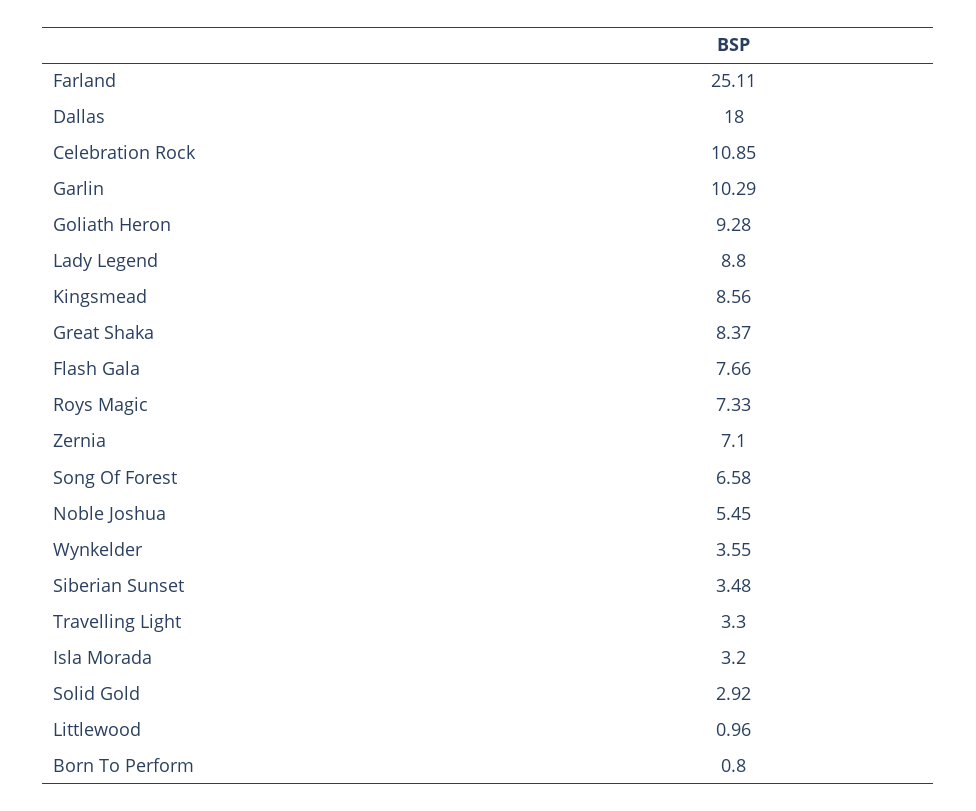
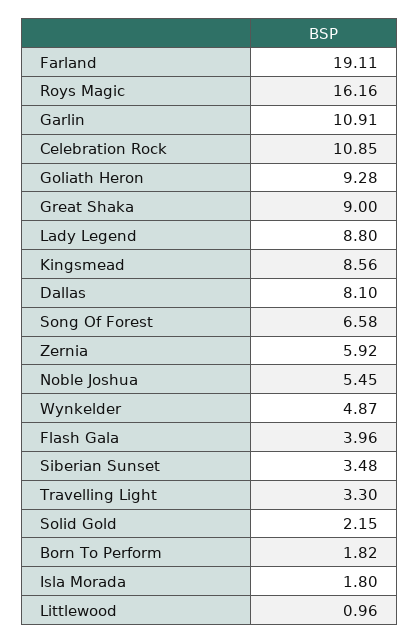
  {
-   "Farland": 25.11,
+   "Farland": 19.11,
-   "Dallas": 18,
+   "Dallas": 8.1,
    "Celebration Rock": 10.85,
-   "Garlin": 10.29,
+   "Garlin": 10.91,
    "Goliath Heron": 9.28,
    "Lady Legend": 8.8,
    "Kingsmead": 8.56,
-   "Great Shaka": 8.37,
+   "Great Shaka": 9,
-   "Flash Gala": 7.66,
+   "Flash Gala": 3.96,
-   "Roys Magic": 7.33,
+   "Roys Magic": 16.16,
-   "Zernia": 7.1,
+   "Zernia": 5.92,
    "Song Of Forest": 6.58,
    "Noble Joshua": 5.45,
-   "Wynkelder": 3.55,
+   "Wynkelder": 4.87,
    "Siberian Sunset": 3.48,
    "Travelling Light": 3.3,
-   "Isla Morada": 3.2,
+   "Isla Morada": 1.8,
-   "Solid Gold": 2.92,
+   "Solid Gold": 2.15,
    "Littlewood": 0.96,
-   "Born To Perform": 0.8
+   "Born To Perform": 1.82
  }

